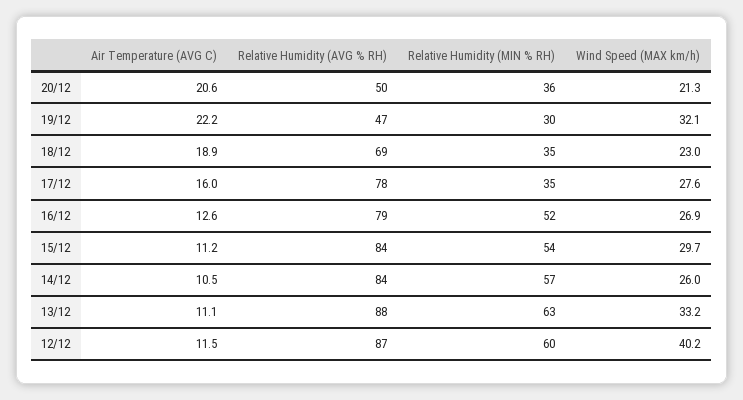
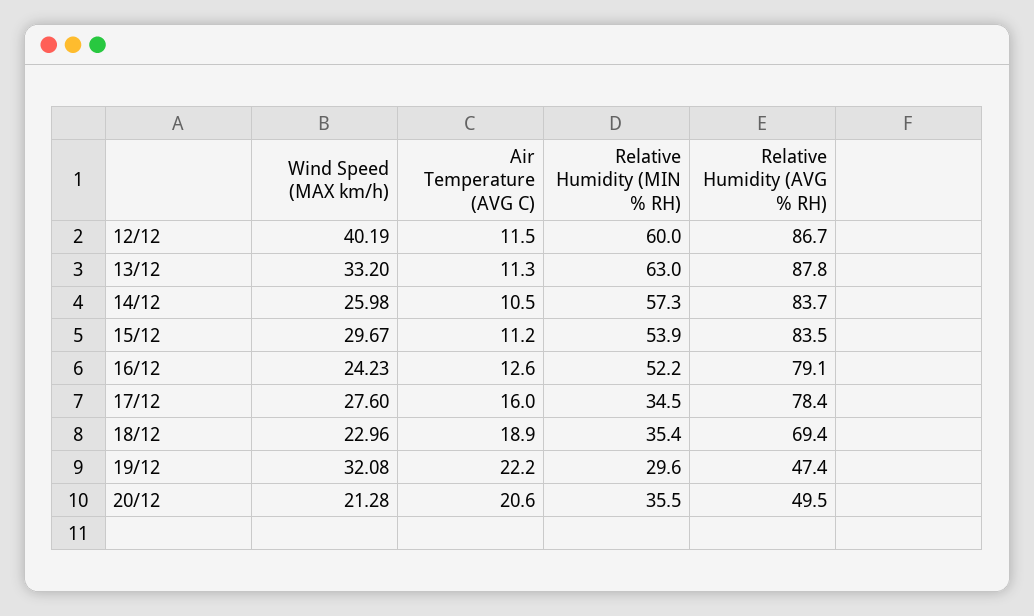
  {
    "Air Temperature (AVG C)": {
      "20/12": 20.6,
      "19/12": 22.2,
      "18/12": 18.9,
      "17/12": 16,
      "16/12": 12.6,
      "15/12": 11.2,
      "14/12": 10.5,
-     "13/12": 11.1,
+     "13/12": 11.3,
      "12/12": 11.5
    },
    "Relative Humidity (AVG % RH)": {
      "20/12": 49.5,
      "19/12": 47.4,
      "18/12": 69.4,
      "17/12": 78.4,
      "16/12": 79.1,
      "15/12": 83.5,
      "14/12": 83.7,
      "13/12": 87.8,
      "12/12": 86.7
    },
    "Relative Humidity (MIN % RH)": {
      "20/12": 35.5,
      "19/12": 29.6,
      "18/12": 35.4,
      "17/12": 34.5,
      "16/12": 52.2,
      "15/12": 53.9,
      "14/12": 57.3,
      "13/12": 63,
      "12/12": 60
    },
    "Wind Speed (MAX km/h)": {
      "20/12": 21.28,
      "19/12": 32.08,
      "18/12": 22.96,
      "17/12": 27.6,
-     "16/12": 26.9,
+     "16/12": 24.23,
      "15/12": 29.67,
      "14/12": 25.98,
      "13/12": 33.2,
      "12/12": 40.19
    }
  }

